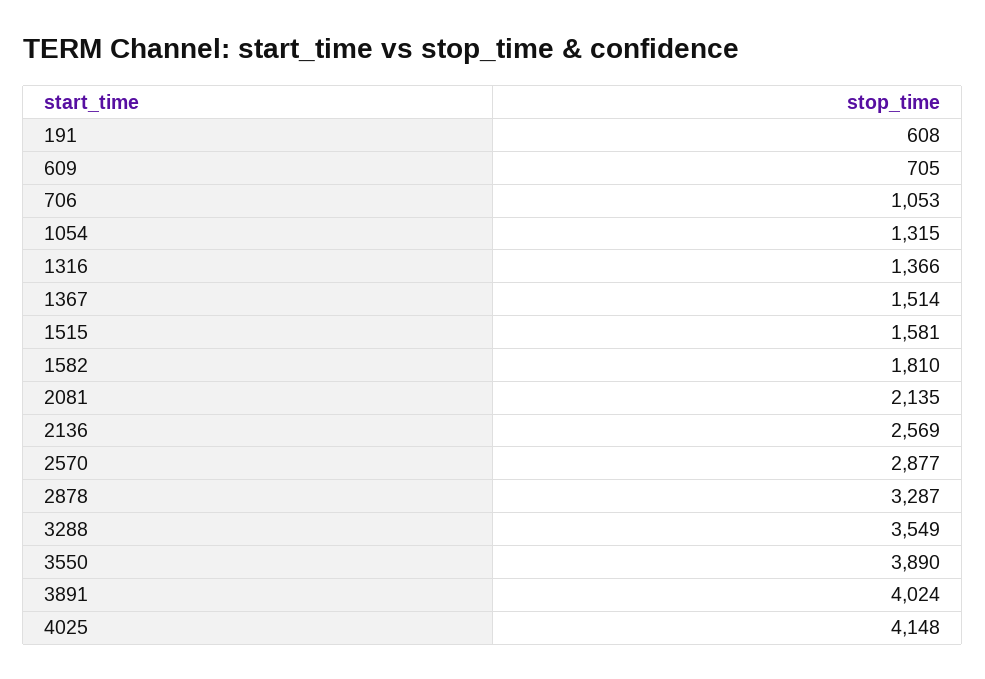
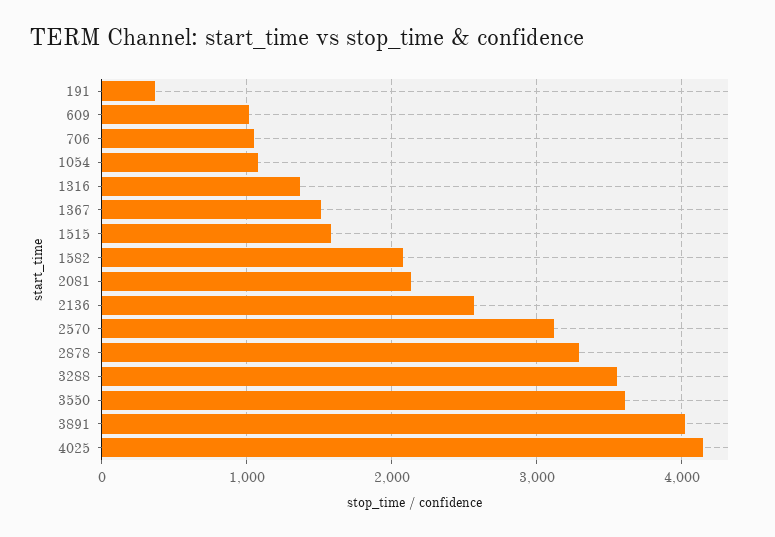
  {
-   "191": 608,
+   "191": 400,
-   "609": 705,
+   "609": 1000,
    "706": 1053,
-   "1054": 1315,
+   "1054": 1100,
    "1316": 1366,
    "1367": 1514,
    "1515": 1581,
-   "1582": 1810,
+   "1582": 2100,
    "2081": 2135,
    "2136": 2569,
-   "2570": 2877,
+   "2570": 3100,
    "2878": 3287,
    "3288": 3549,
-   "3550": 3890,
+   "3550": 3600,
    "3891": 4024,
    "4025": 4148
  }

